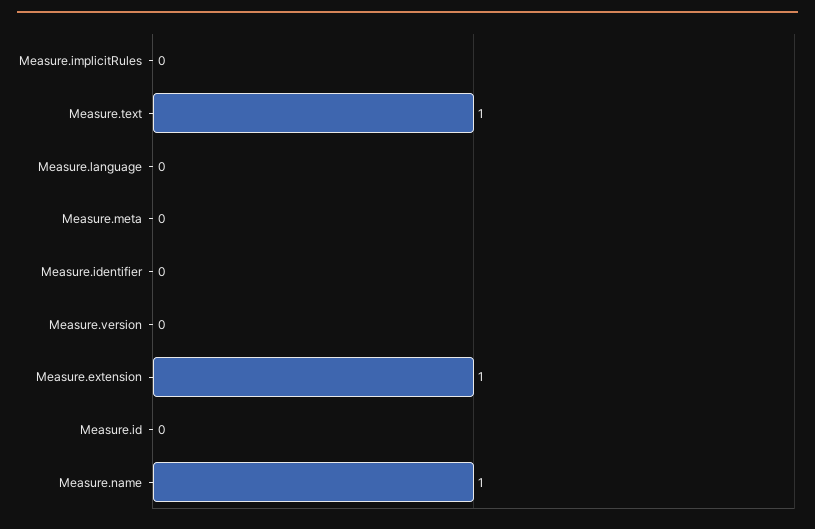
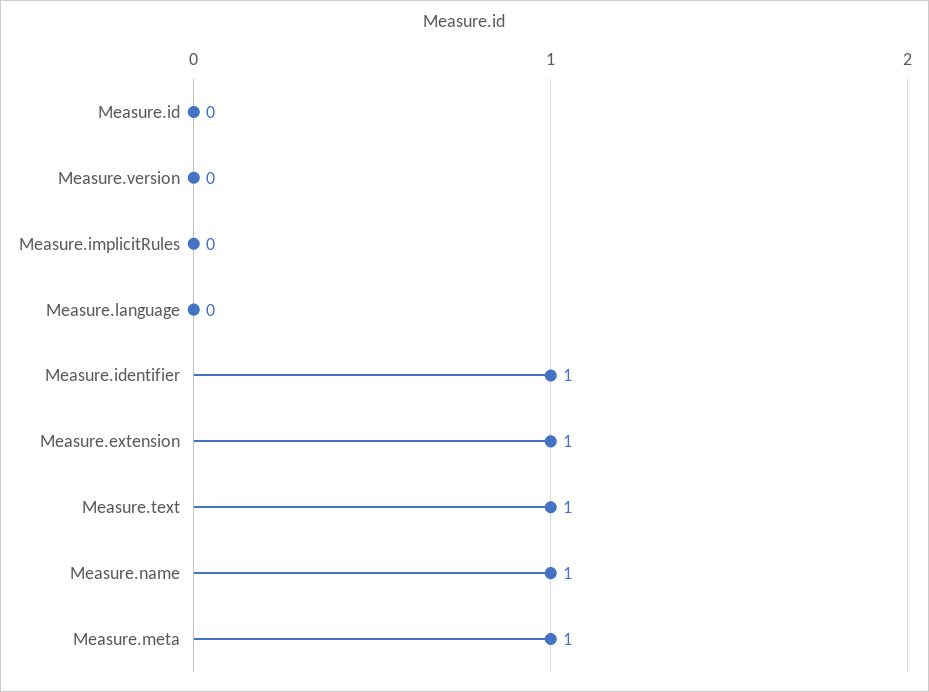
  {
    "Measure.implicitRules": 0,
    "Measure.text": 1,
    "Measure.language": 0,
-   "Measure.meta": 0,
+   "Measure.meta": 1,
-   "Measure.identifier": 0,
+   "Measure.identifier": 1,
    "Measure.version": 0,
    "Measure.extension": 1,
    "Measure.id": 0,
    "Measure.name": 1
  }

